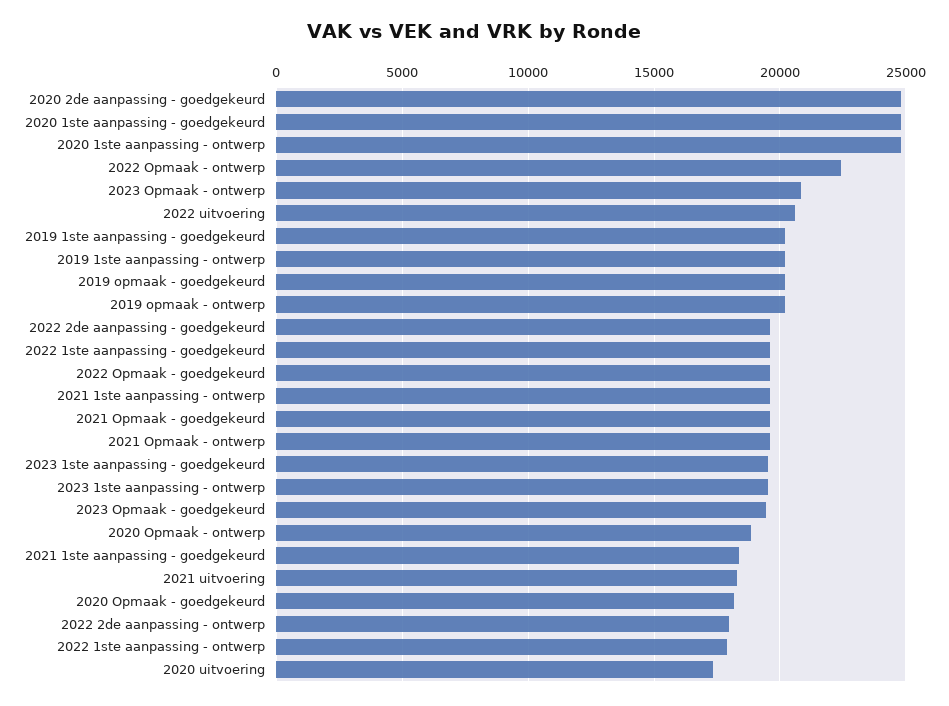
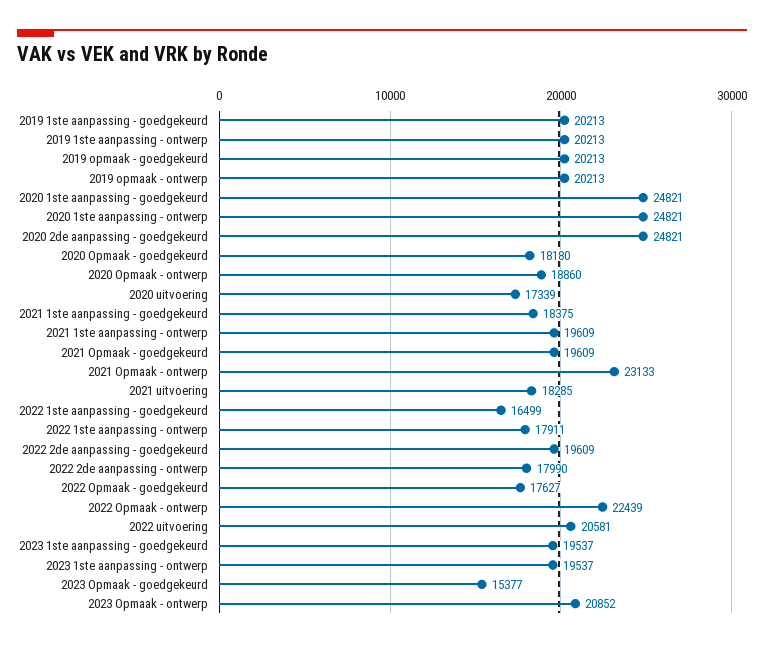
  {
    "2020 2de aanpassing - goedgekeurd": 24821,
    "2020 1ste aanpassing - goedgekeurd": 24821,
    "2020 1ste aanpassing - ontwerp": 24821,
    "2022 Opmaak - ontwerp": 22439,
    "2023 Opmaak - ontwerp": 20852,
    "2022 uitvoering": 20581,
    "2019 1ste aanpassing - goedgekeurd": 20213,
    "2019 1ste aanpassing - ontwerp": 20213,
    "2019 opmaak - goedgekeurd": 20213,
    "2019 opmaak - ontwerp": 20213,
    "2022 2de aanpassing - goedgekeurd": 19609,
-   "2022 1ste aanpassing - goedgekeurd": 19500,
+   "2022 1ste aanpassing - goedgekeurd": 16499,
-   "2022 Opmaak - goedgekeurd": 19500,
+   "2022 Opmaak - goedgekeurd": 17627,
    "2021 1ste aanpassing - ontwerp": 19609,
    "2021 Opmaak - goedgekeurd": 19609,
-   "2021 Opmaak - ontwerp": 19500,
+   "2021 Opmaak - ontwerp": 23133,
    "2023 1ste aanpassing - goedgekeurd": 19537,
    "2023 1ste aanpassing - ontwerp": 19537,
-   "2023 Opmaak - goedgekeurd": 19500,
+   "2023 Opmaak - goedgekeurd": 15377,
    "2020 Opmaak - ontwerp": 18860,
    "2021 1ste aanpassing - goedgekeurd": 18375,
    "2021 uitvoering": 18285,
    "2020 Opmaak - goedgekeurd": 18180,
    "2022 2de aanpassing - ontwerp": 17990,
    "2022 1ste aanpassing - ontwerp": 17911,
    "2020 uitvoering": 17339
  }

